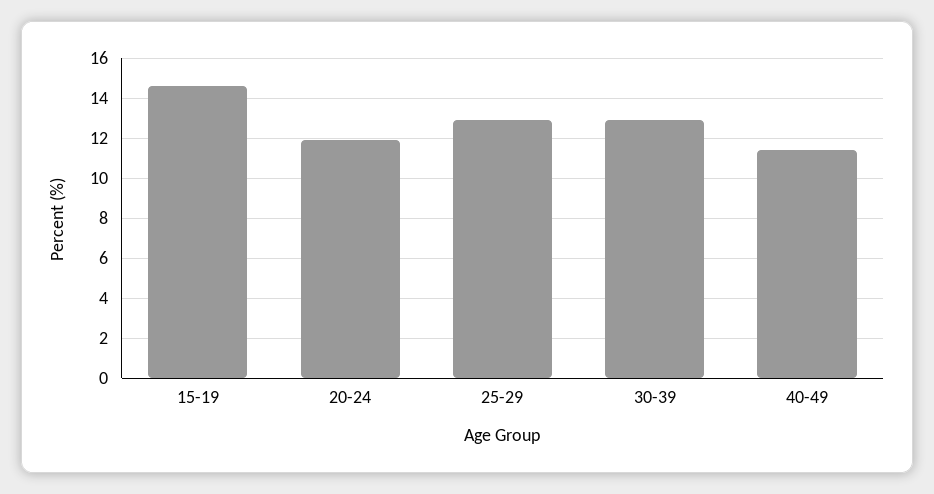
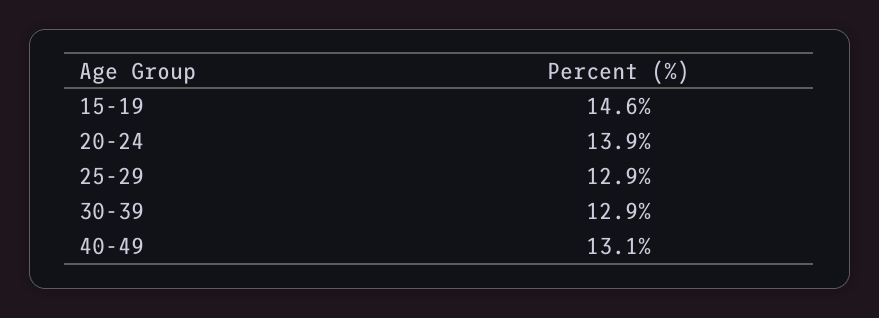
  {
    "15-19": 14.6,
-   "20-24": 12,
+   "20-24": 13.9,
    "25-29": 12.9,
    "30-39": 12.9,
-   "40-49": 11.5
+   "40-49": 13.1
  }

